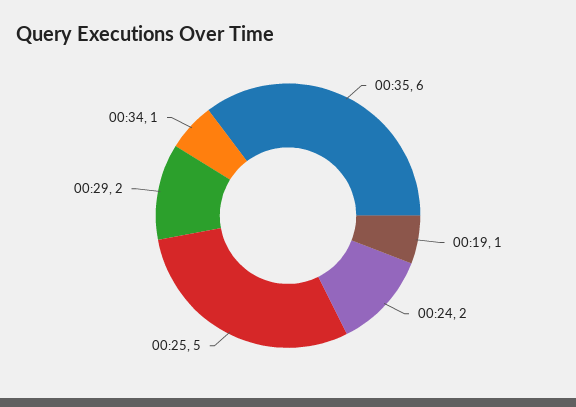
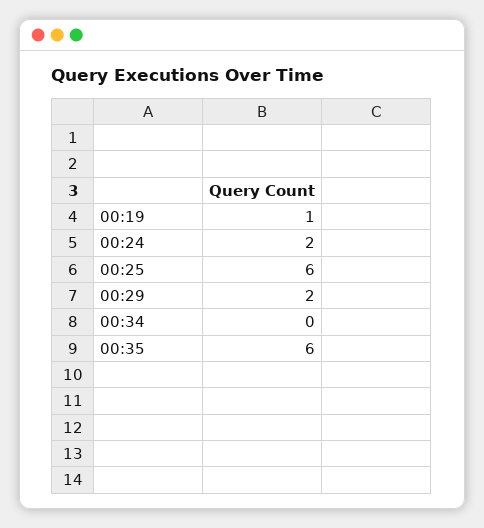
  {
    "00:35": 6,
    "00:19": 1,
    "00:24": 2,
-   "00:25": 5,
+   "00:25": 6,
    "00:29": 2,
-   "00:34": 1
+   "00:34": 0
  }

